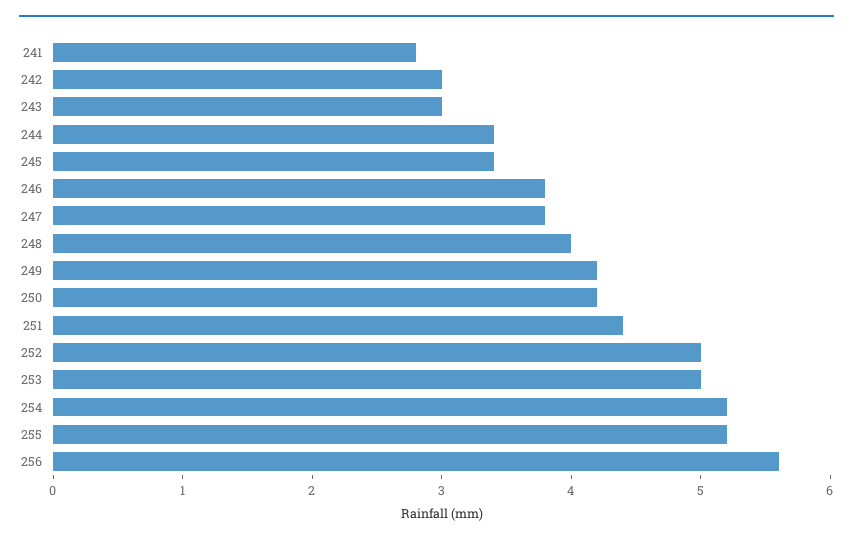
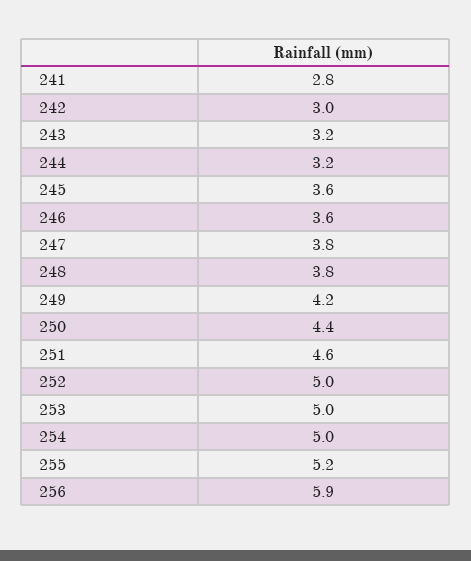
  {
    "241": 2.8,
    "242": 3,
-   "243": 3,
+   "243": 3.2,
-   "244": 3.4,
+   "244": 3.2,
-   "245": 3.4,
+   "245": 3.6,
-   "246": 3.8,
+   "246": 3.6,
    "247": 3.8,
-   "248": 4,
+   "248": 3.8,
    "249": 4.2,
-   "250": 4.2,
+   "250": 4.4,
-   "251": 4.4,
+   "251": 4.6,
    "252": 5,
    "253": 5,
-   "254": 5.2,
+   "254": 5,
    "255": 5.2,
-   "256": 5.6
+   "256": 5.9
  }

